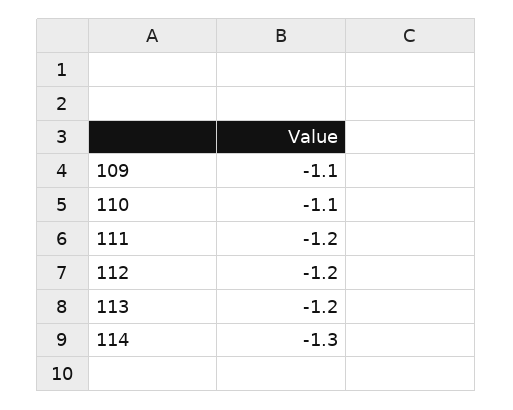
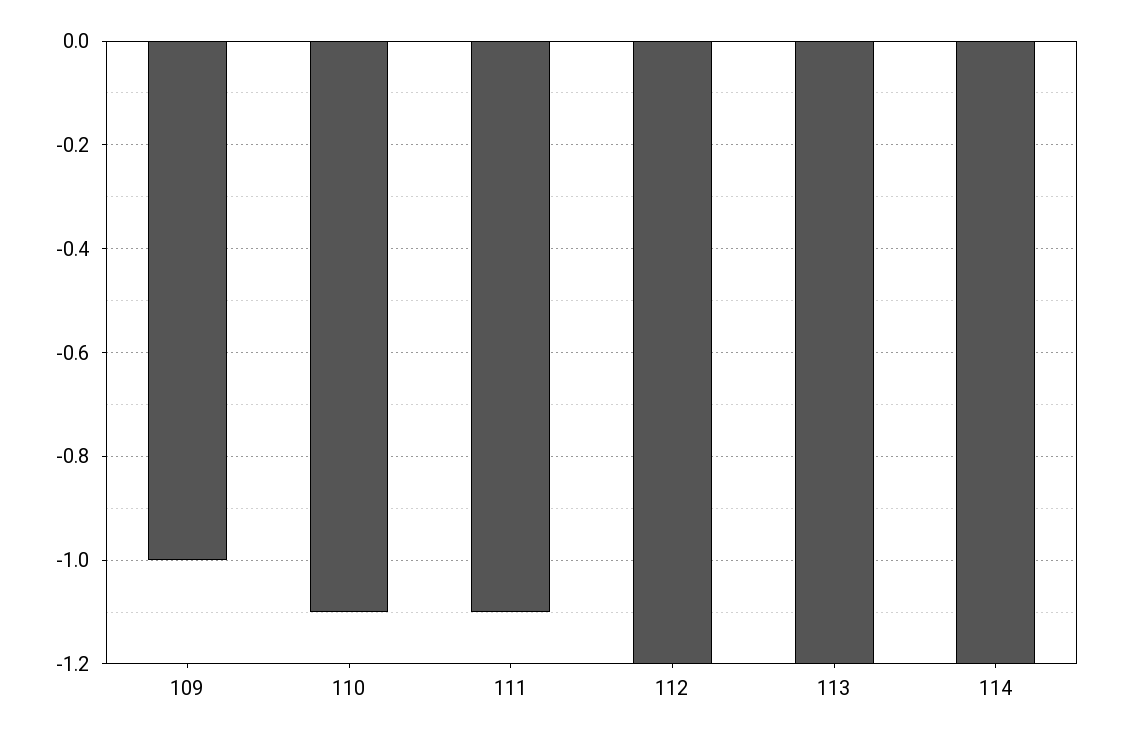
  {
-   "109": -1.1,
+   "109": -1,
    "110": -1.1,
-   "111": -1.2,
+   "111": -1.1,
    "112": -1.2,
    "113": -1.2,
-   "114": -1.3
+   "114": -1.2
  }

